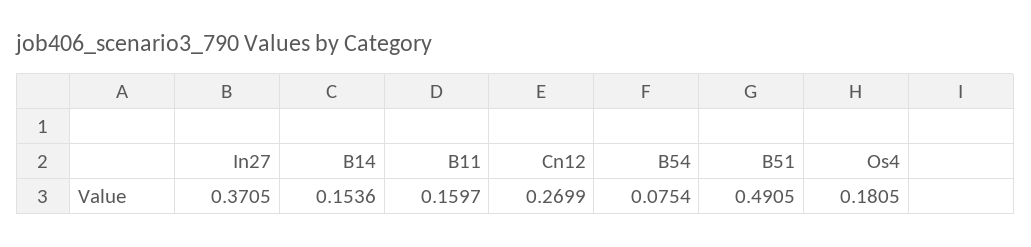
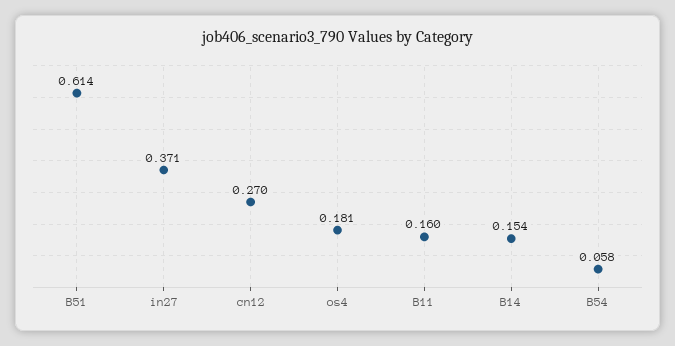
  {
    "In27": 0.3705,
    "B14": 0.1536,
    "B11": 0.1597,
    "Cn12": 0.2699,
-   "B54": 0.0754,
+   "B54": 0.058,
-   "B51": 0.4905,
+   "B51": 0.614,
    "Os4": 0.1805
  }

